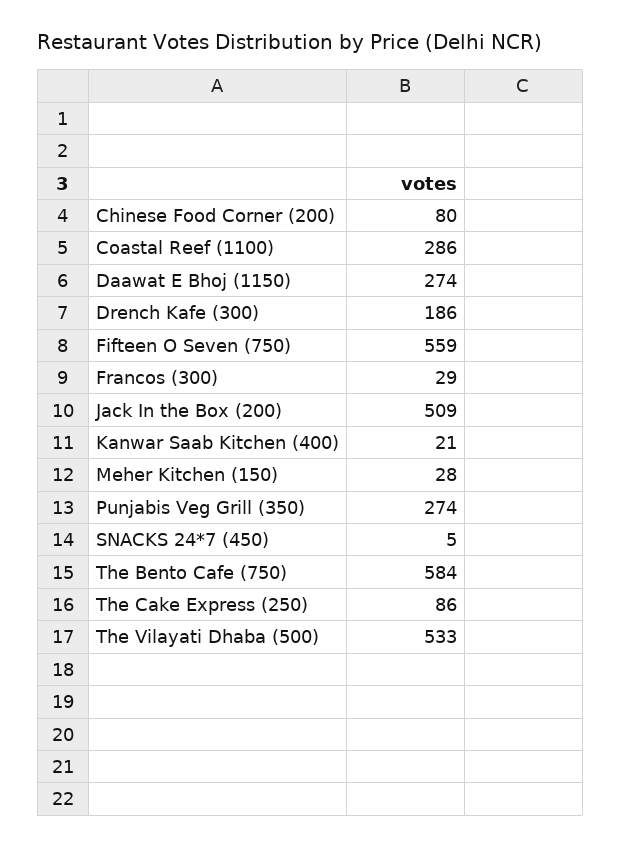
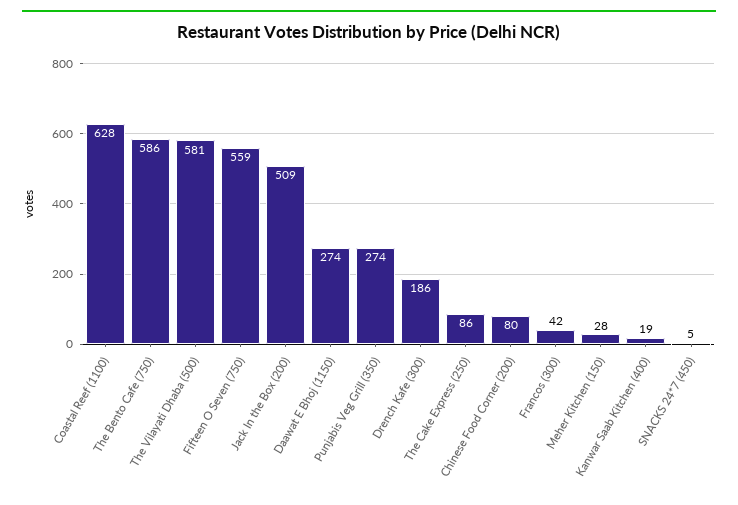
  {
    "Chinese Food Corner (200)": 80,
-   "Coastal Reef (1100)": 286,
+   "Coastal Reef (1100)": 628,
    "Daawat E Bhoj (1150)": 274,
    "Drench Kafe (300)": 186,
    "Fifteen O Seven (750)": 559,
-   "Francos (300)": 29,
+   "Francos (300)": 42,
    "Jack In the Box (200)": 509,
-   "Kanwar Saab Kitchen (400)": 21,
+   "Kanwar Saab Kitchen (400)": 19,
    "Meher Kitchen (150)": 28,
    "Punjabis Veg Grill (350)": 274,
    "SNACKS 24*7 (450)": 5,
-   "The Bento Cafe (750)": 584,
+   "The Bento Cafe (750)": 586,
    "The Cake Express (250)": 86,
-   "The Vilayati Dhaba (500)": 533
+   "The Vilayati Dhaba (500)": 581
  }

